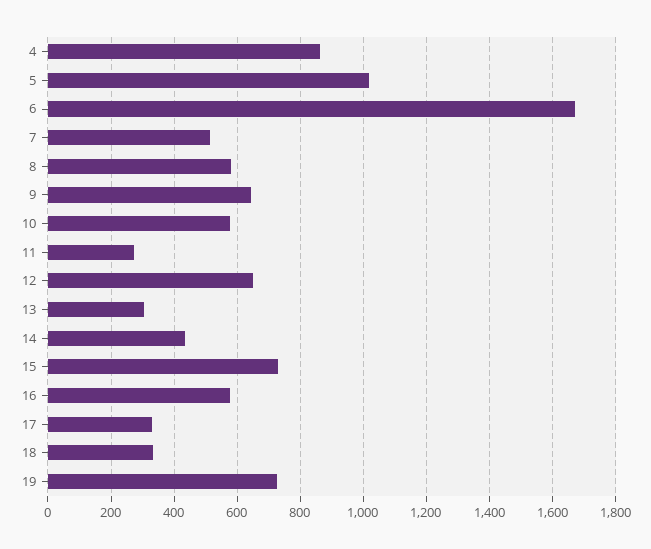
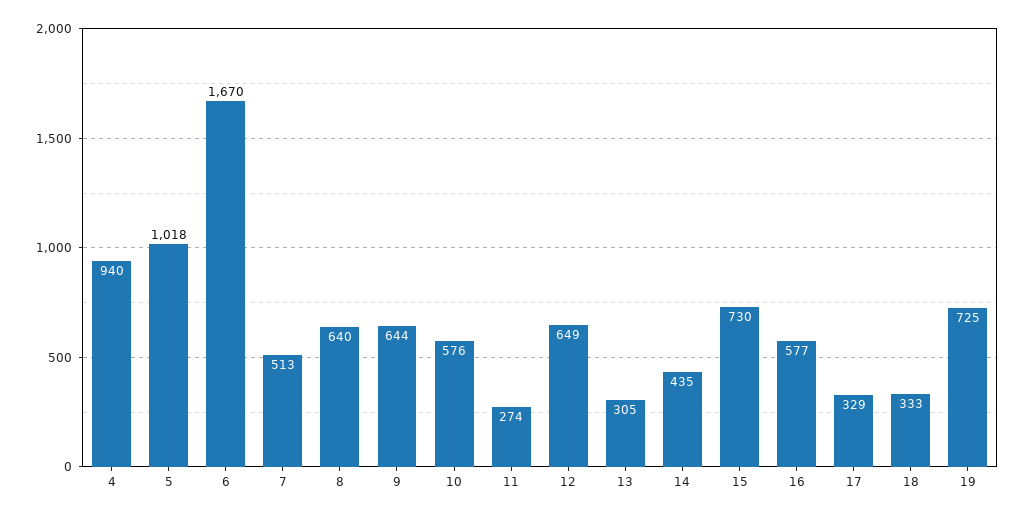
  {
-   "4": 860,
+   "4": 940,
    "5": 1018,
    "6": 1670,
    "7": 513,
-   "8": 580,
+   "8": 640,
    "9": 644,
    "10": 576,
    "11": 274,
    "12": 649,
    "13": 305,
    "14": 435,
    "15": 730,
    "16": 577,
    "17": 329,
    "18": 333,
    "19": 725
  }

